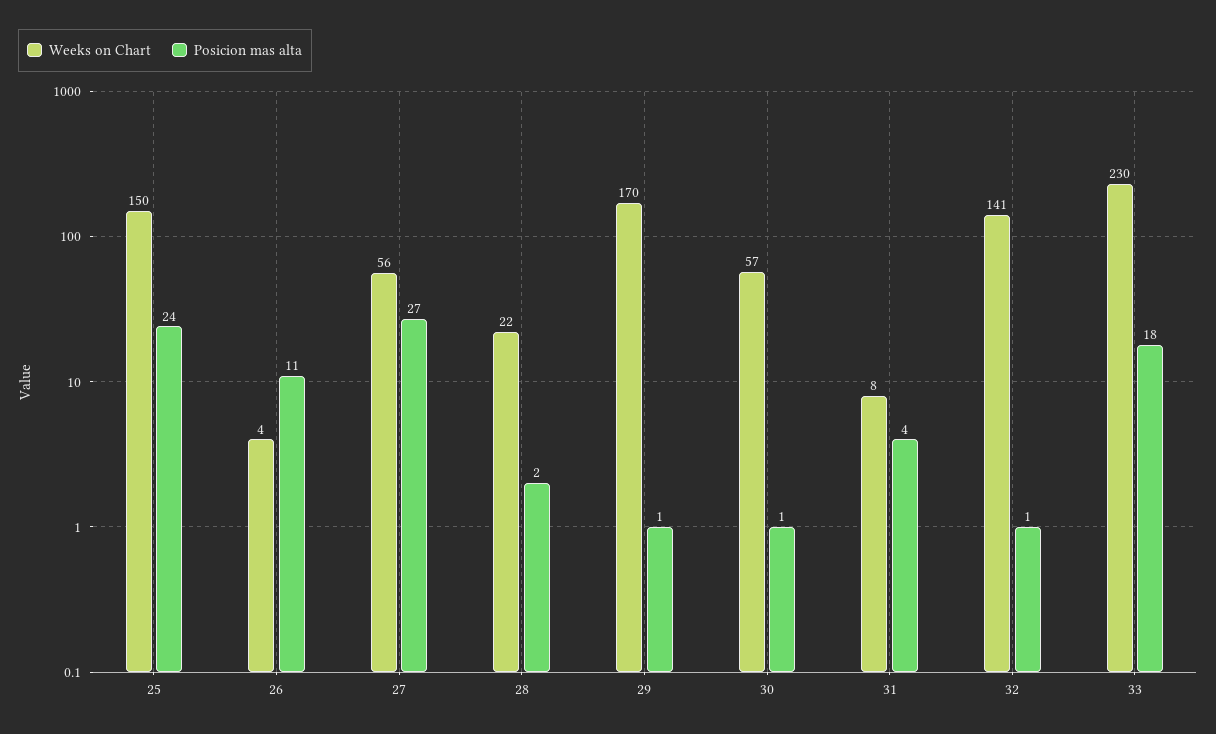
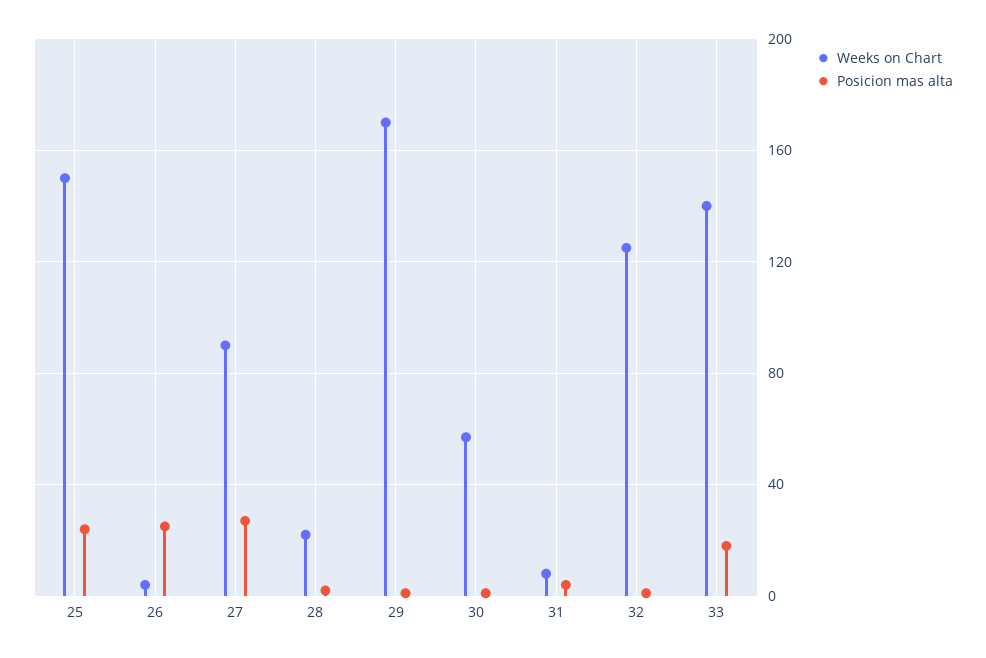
  {
    "Weeks on Chart": {
      "25": 150,
      "26": 4,
-     "27": 56,
+     "27": 90,
      "28": 22,
      "29": 170,
      "30": 57,
      "31": 8,
-     "32": 141,
+     "32": 125,
-     "33": 230
+     "33": 140
    },
    "Posicion mas alta": {
      "25": 24,
-     "26": 11,
+     "26": 25,
      "27": 27,
      "28": 2,
      "29": 1,
      "30": 1,
      "31": 4,
      "32": 1,
      "33": 18
    }
  }

